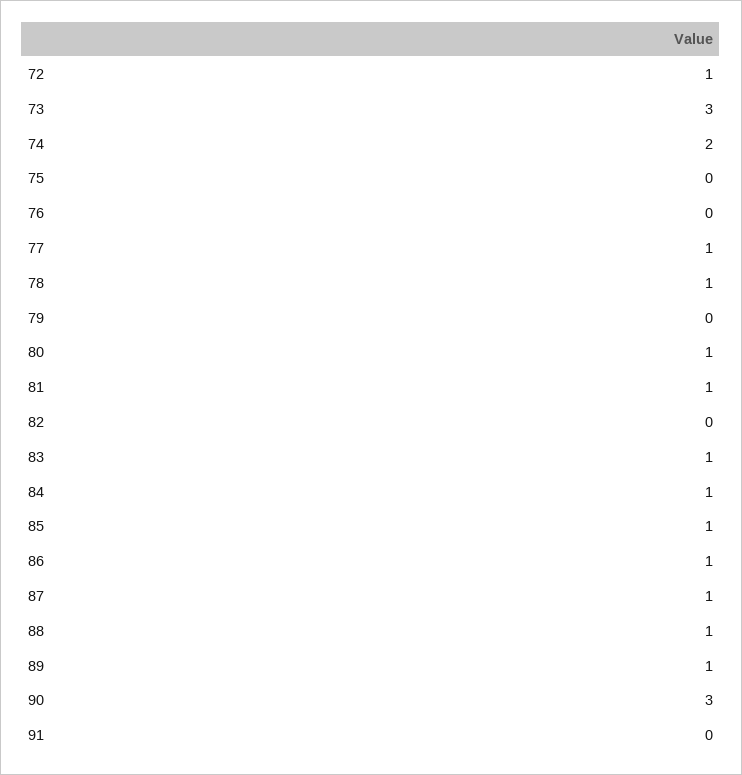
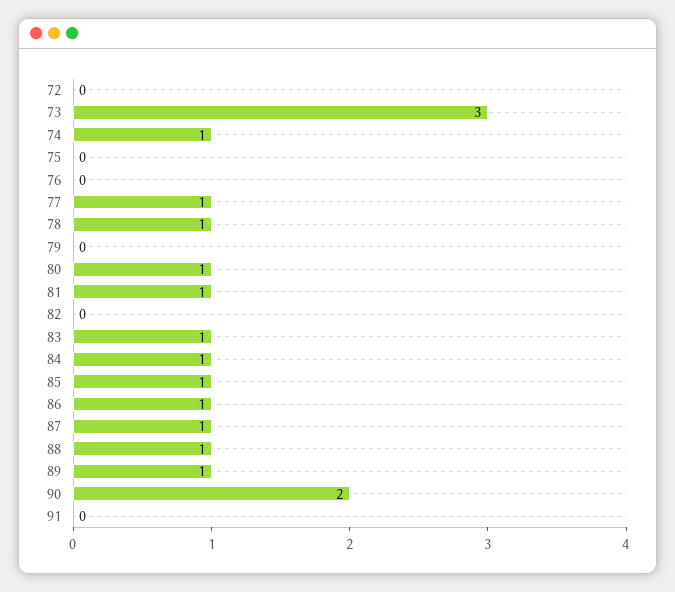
  {
-   "72": 1,
+   "72": 0,
    "73": 3,
-   "74": 2,
+   "74": 1,
    "75": 0,
    "76": 0,
    "77": 1,
    "78": 1,
    "79": 0,
    "80": 1,
    "81": 1,
    "82": 0,
    "83": 1,
    "84": 1,
    "85": 1,
    "86": 1,
    "87": 1,
    "88": 1,
    "89": 1,
-   "90": 3,
+   "90": 2,
    "91": 0
  }

